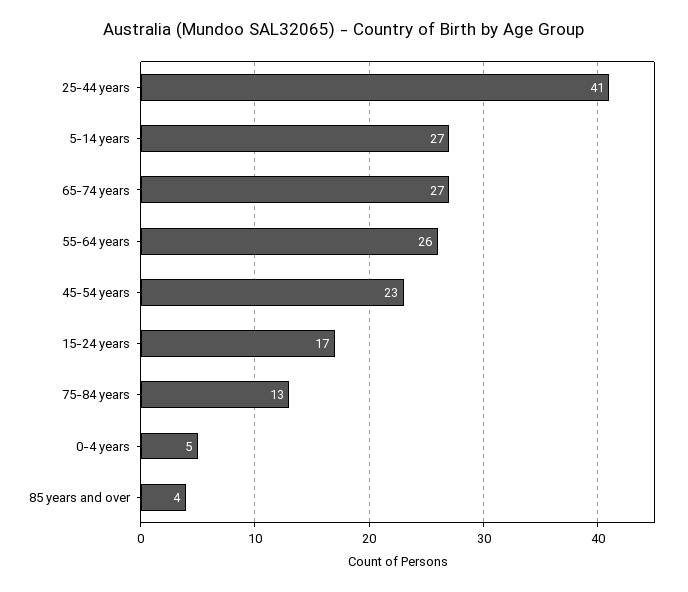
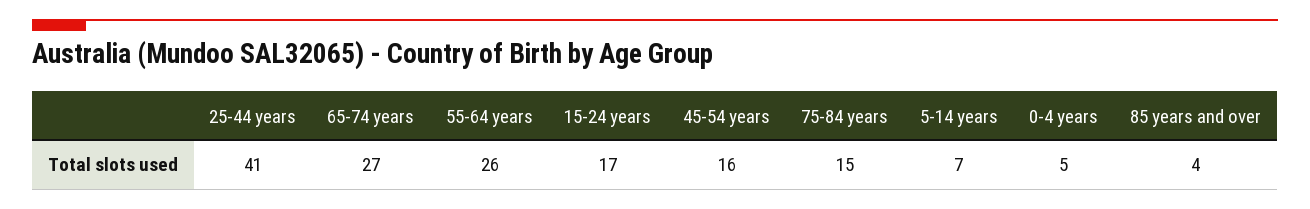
  {
    "25-44 years": 41,
-   "5-14 years": 27,
+   "5-14 years": 7,
    "65-74 years": 27,
    "55-64 years": 26,
-   "45-54 years": 23,
+   "45-54 years": 16,
    "15-24 years": 17,
-   "75-84 years": 13,
+   "75-84 years": 15,
    "0-4 years": 5,
    "85 years and over": 4
  }

